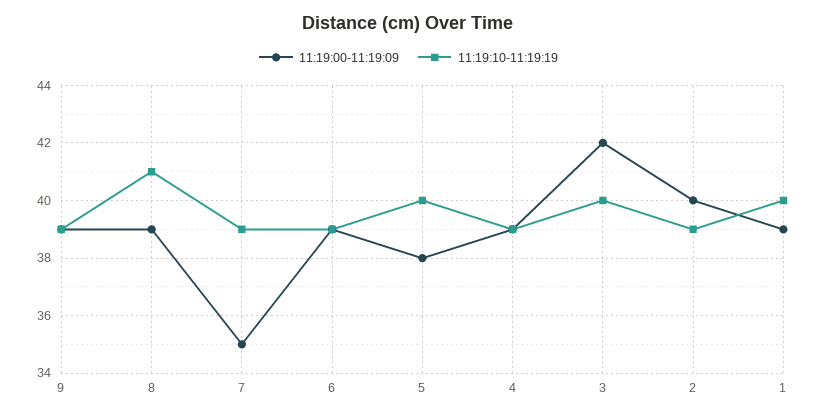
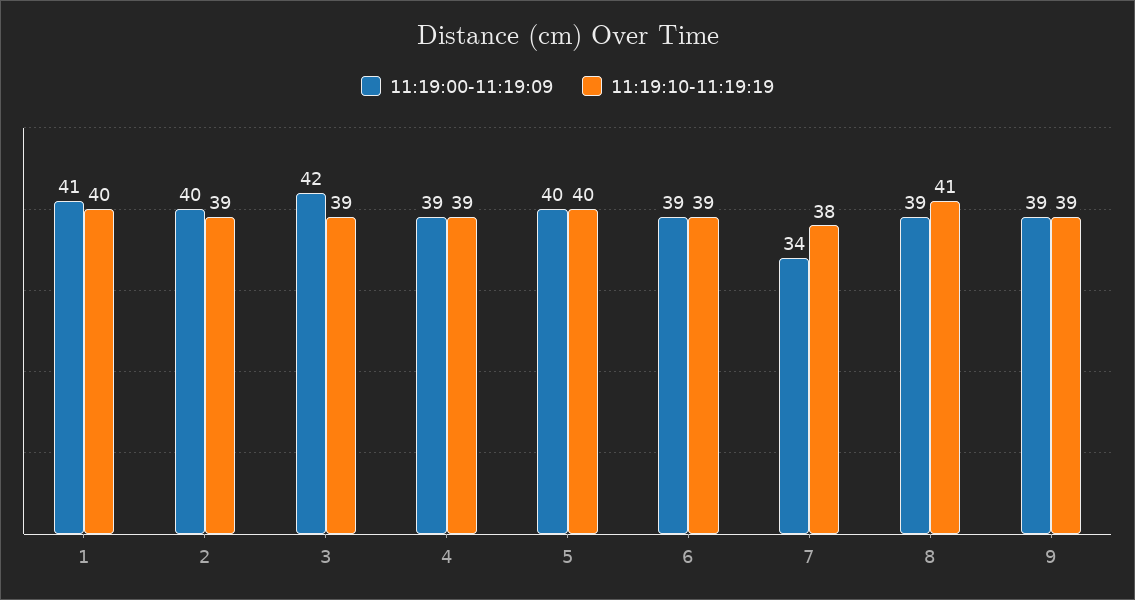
  {
    "11:19:00-11:19:09": {
      "9": 39,
      "8": 39,
-     "7": 35,
+     "7": 34,
      "6": 39,
-     "5": 38,
+     "5": 40,
      "4": 39,
      "3": 42,
      "2": 40,
-     "1": 39
+     "1": 41
    },
    "11:19:10-11:19:19": {
      "9": 39,
      "8": 41,
-     "7": 39,
+     "7": 38,
      "6": 39,
      "5": 40,
      "4": 39,
-     "3": 40,
+     "3": 39,
      "2": 39,
      "1": 40
    }
  }

